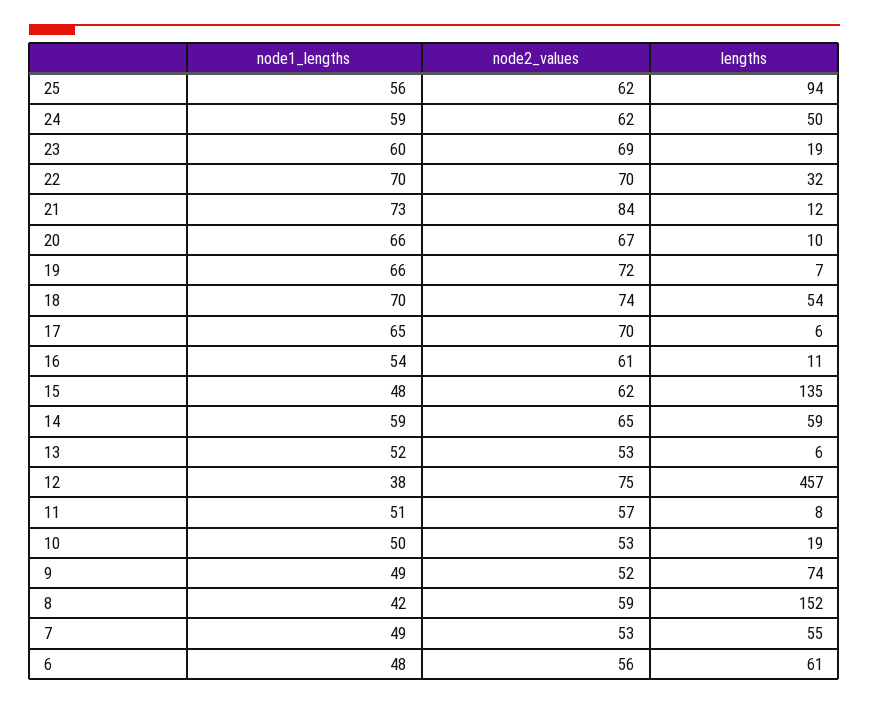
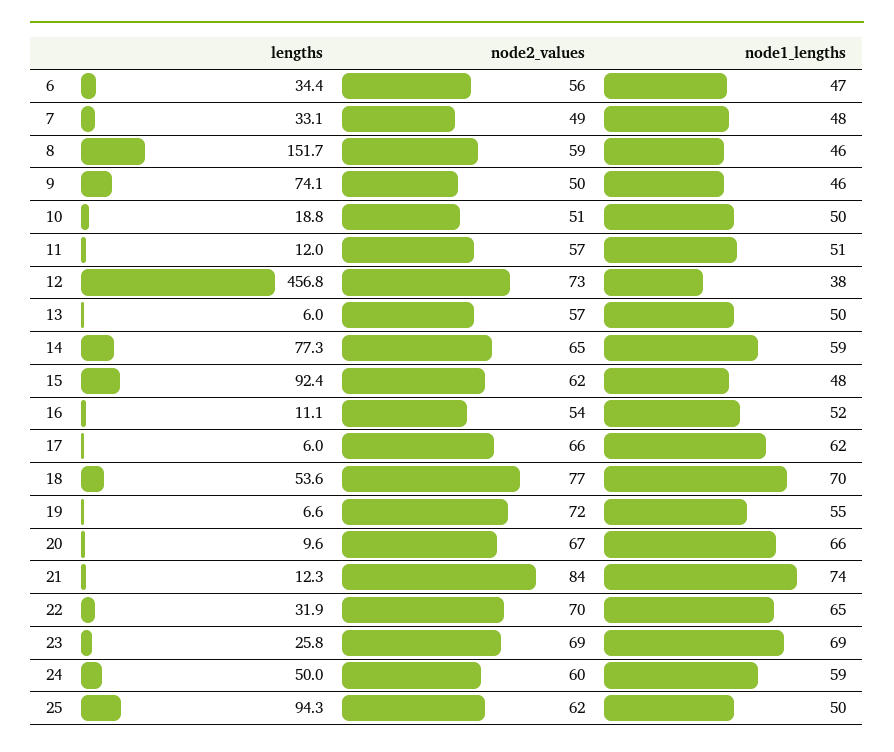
  {
    "node1_lengths": {
-     "25": 56,
+     "25": 50,
      "24": 59,
-     "23": 60,
+     "23": 69,
-     "22": 70,
+     "22": 65,
-     "21": 73,
+     "21": 74,
      "20": 66,
-     "19": 66,
+     "19": 55,
      "18": 70,
-     "17": 65,
+     "17": 62,
-     "16": 54,
+     "16": 52,
      "15": 48,
      "14": 59,
-     "13": 52,
+     "13": 50,
      "12": 38,
      "11": 51,
      "10": 50,
-     "9": 49,
+     "9": 46,
-     "8": 42,
+     "8": 46,
-     "7": 49,
+     "7": 48,
-     "6": 48
+     "6": 47
    },
    "node2_values": {
      "25": 62,
-     "24": 62,
+     "24": 60,
      "23": 69,
      "22": 70,
      "21": 84,
      "20": 67,
      "19": 72,
-     "18": 74,
+     "18": 77,
-     "17": 70,
+     "17": 66,
-     "16": 61,
+     "16": 54,
      "15": 62,
      "14": 65,
-     "13": 53,
+     "13": 57,
-     "12": 75,
+     "12": 73,
      "11": 57,
-     "10": 53,
+     "10": 51,
-     "9": 52,
+     "9": 50,
      "8": 59,
-     "7": 53,
+     "7": 49,
      "6": 56
    },
    "lengths": {
      "25": 94.3,
      "24": 50,
-     "23": 19,
+     "23": 25.8,
      "22": 31.9,
      "21": 12.3,
      "20": 9.6,
      "19": 6.6,
      "18": 53.6,
      "17": 6,
      "16": 11.1,
-     "15": 135,
+     "15": 92.4,
-     "14": 59,
+     "14": 77.3,
      "13": 6,
      "12": 456.8,
-     "11": 8,
+     "11": 12,
      "10": 18.8,
      "9": 74.1,
      "8": 151.7,
-     "7": 55,
+     "7": 33.1,
-     "6": 61
+     "6": 34.4
    }
  }

